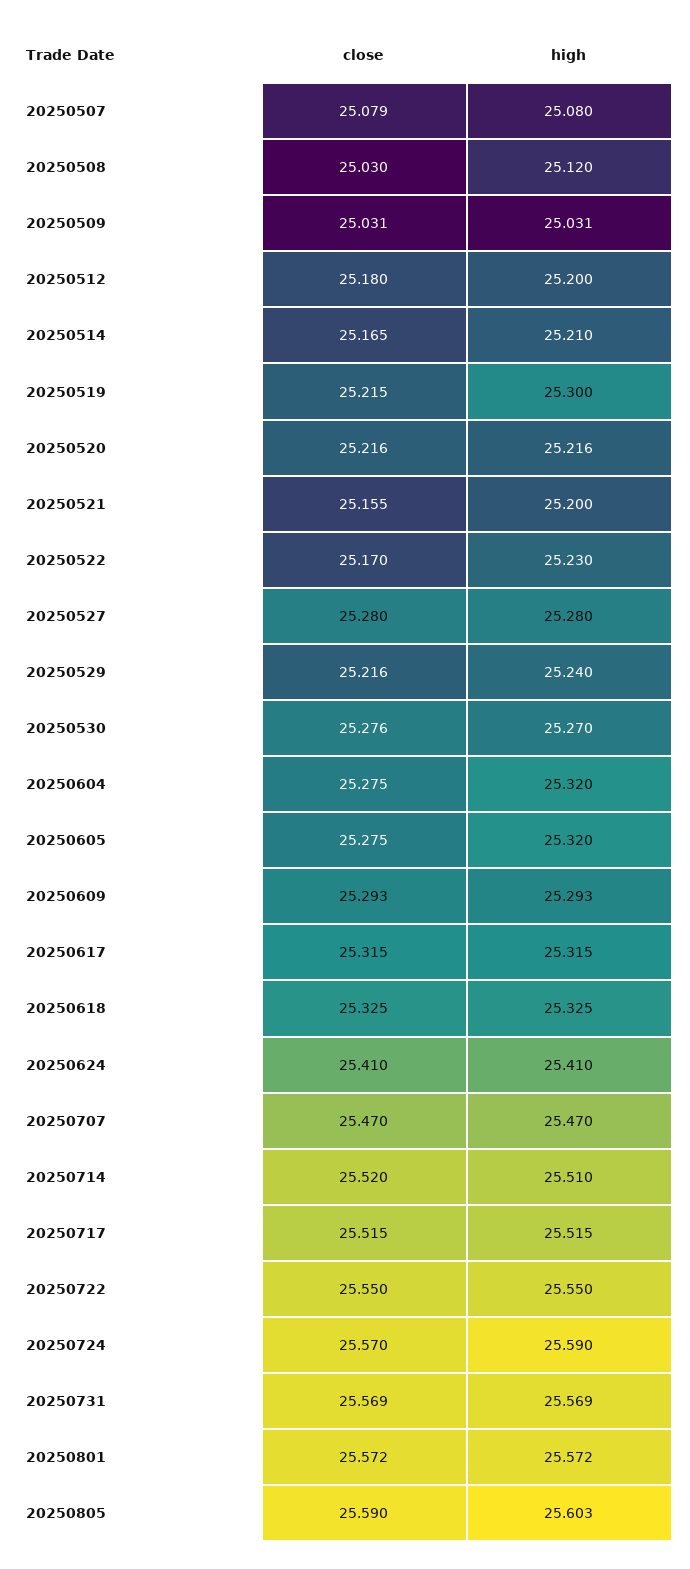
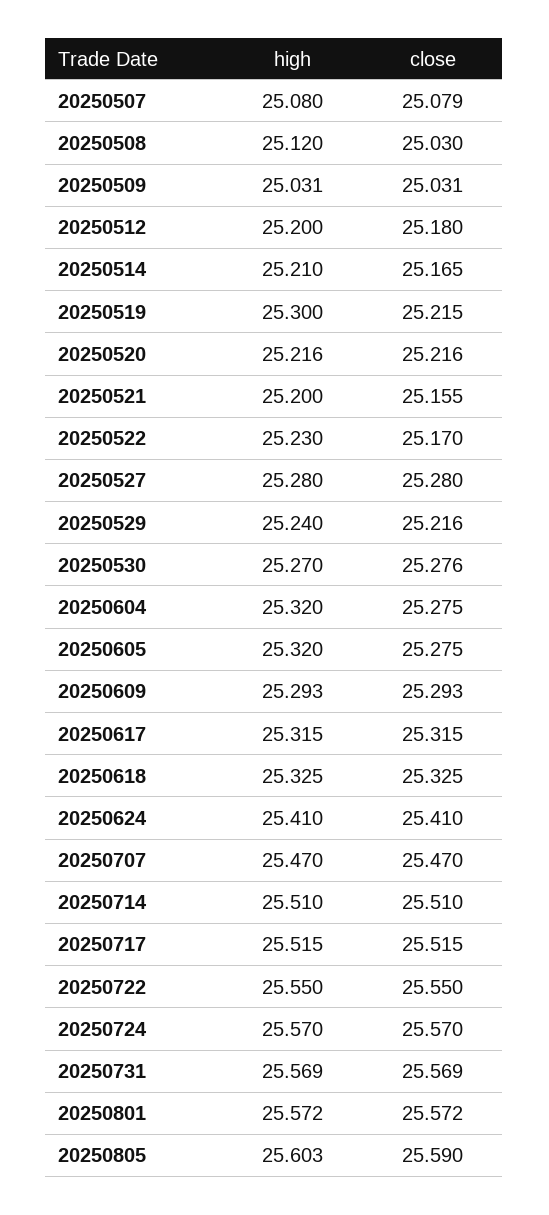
  {
    "close": {
      "20250507": 25.079,
      "20250508": 25.03,
      "20250509": 25.031,
      "20250512": 25.18,
      "20250514": 25.165,
      "20250519": 25.215,
      "20250520": 25.216,
      "20250521": 25.155,
      "20250522": 25.17,
      "20250527": 25.28,
      "20250529": 25.216,
      "20250530": 25.276,
      "20250604": 25.275,
      "20250605": 25.275,
      "20250609": 25.293,
      "20250617": 25.315,
      "20250618": 25.325,
      "20250624": 25.41,
      "20250707": 25.47,
-     "20250714": 25.52,
+     "20250714": 25.51,
      "20250717": 25.515,
      "20250722": 25.55,
      "20250724": 25.57,
      "20250731": 25.569,
      "20250801": 25.572,
      "20250805": 25.59
    },
    "high": {
      "20250507": 25.08,
      "20250508": 25.12,
      "20250509": 25.031,
      "20250512": 25.2,
      "20250514": 25.21,
      "20250519": 25.3,
      "20250520": 25.216,
      "20250521": 25.2,
      "20250522": 25.23,
      "20250527": 25.28,
      "20250529": 25.24,
      "20250530": 25.27,
      "20250604": 25.32,
      "20250605": 25.32,
      "20250609": 25.293,
      "20250617": 25.315,
      "20250618": 25.325,
      "20250624": 25.41,
      "20250707": 25.47,
      "20250714": 25.51,
      "20250717": 25.515,
      "20250722": 25.55,
-     "20250724": 25.59,
+     "20250724": 25.57,
      "20250731": 25.569,
      "20250801": 25.572,
      "20250805": 25.603
    }
  }

